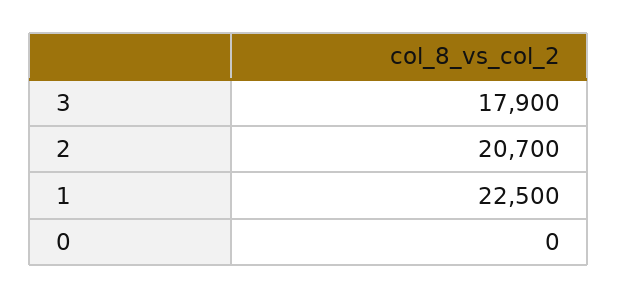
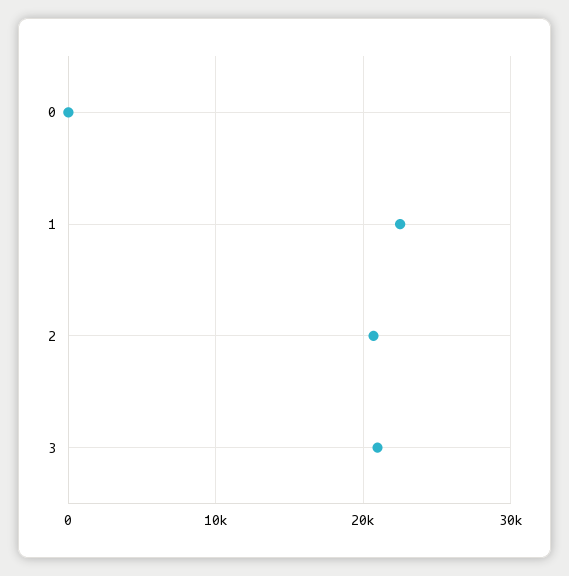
  {
-   "3": 17900,
+   "3": 21000,
    "2": 20700,
    "1": 22500,
    "0": 0
  }

